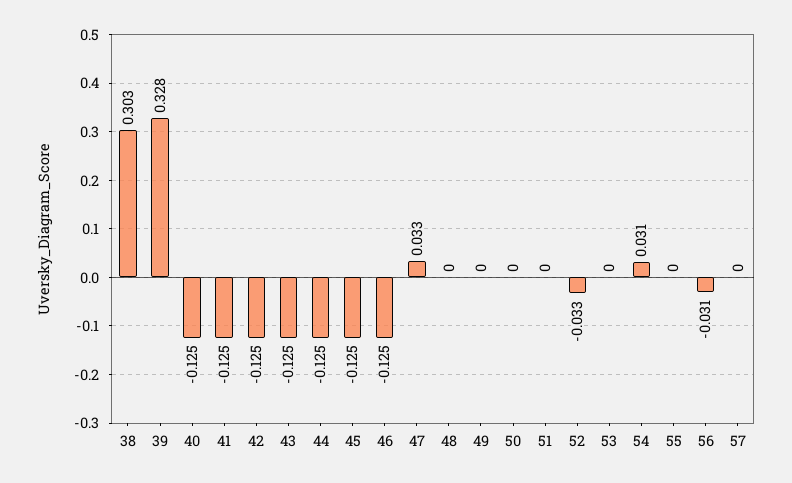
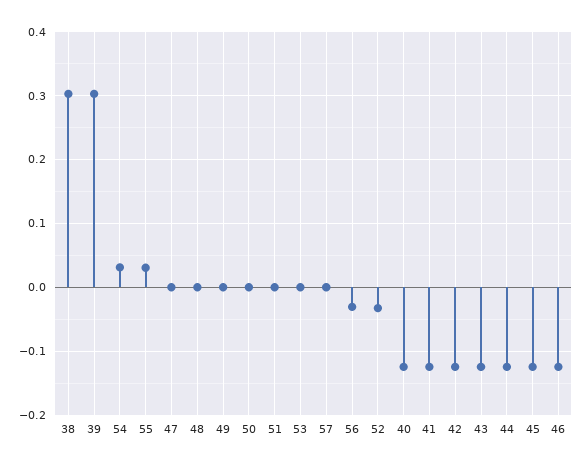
  {
    "38": 0.303,
-   "39": 0.328,
+   "39": 0.3,
    "40": -0.125,
    "41": -0.125,
    "42": -0.125,
    "43": -0.125,
    "44": -0.125,
    "45": -0.125,
    "46": -0.125,
-   "47": 0.033,
+   "47": 0,
    "48": 0,
    "49": 0,
    "50": 0,
    "51": 0,
    "52": -0.033,
    "53": 0,
    "54": 0.031,
-   "55": 0,
+   "55": 0.03,
    "56": -0.031,
    "57": 0
  }

